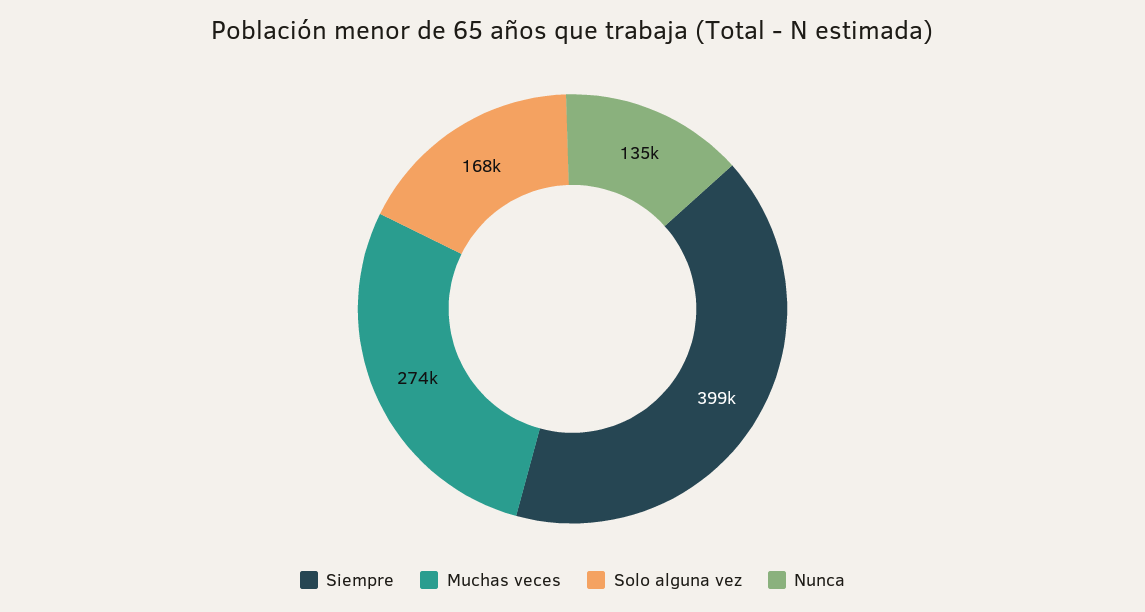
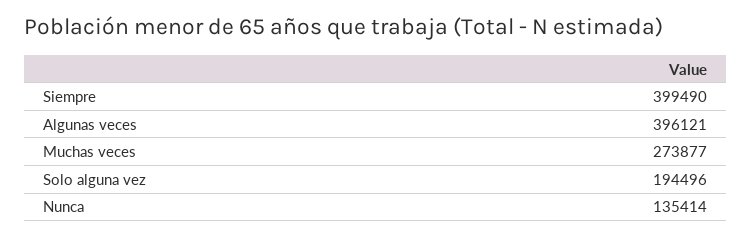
  {
    "Siempre": 399490,
    "Muchas veces": 273877,
-   "Solo alguna vez": 168000,
+   "Solo alguna vez": 194496,
-   "Nunca": 135414
+   "Nunca": 135414,
+   "Algunas veces": 396121
  }

